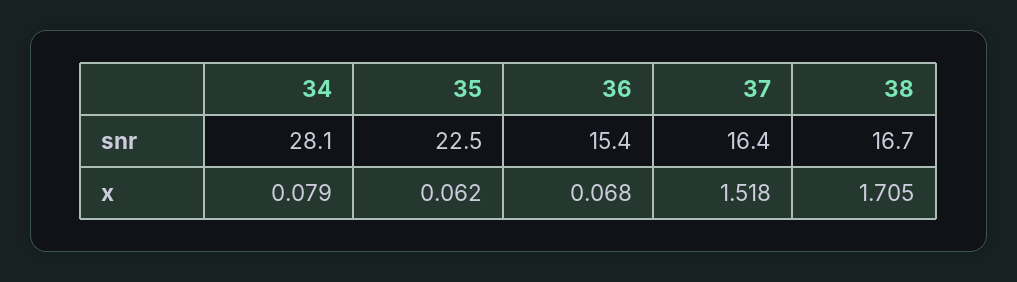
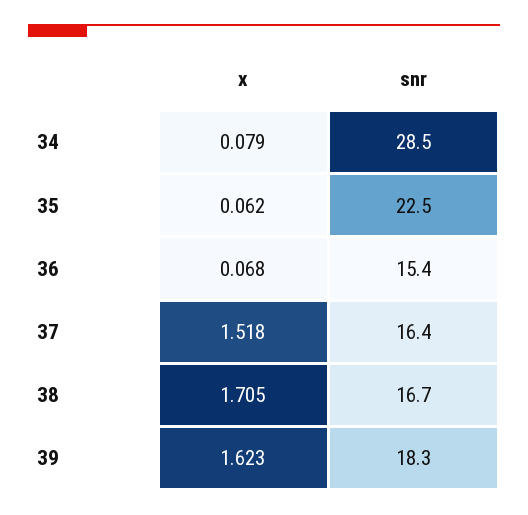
  {
    "34": {
-     "snr": 28.1,
+     "snr": 28.5,
      "x": 0.079
    },
    "35": {
      "snr": 22.5,
      "x": 0.062
    },
    "36": {
      "snr": 15.4,
      "x": 0.068
    },
    "37": {
      "snr": 16.4,
      "x": 1.518
    },
    "38": {
      "snr": 16.7,
      "x": 1.705
-   }
+   },
+   "39": {
+     "x": 1.623,
+     "snr": 18.3
+   }
  }

